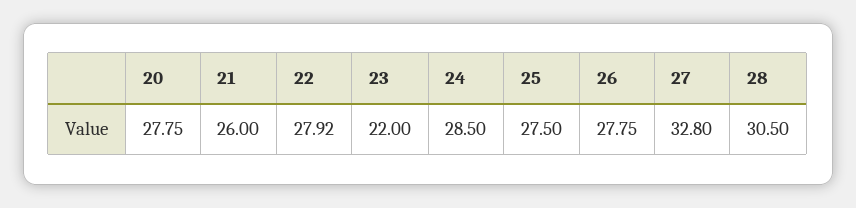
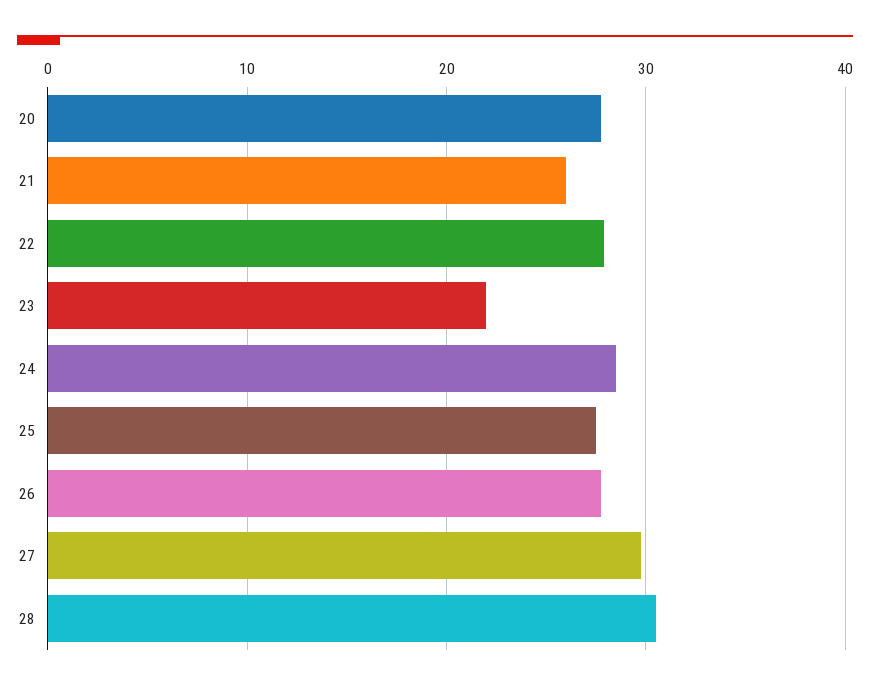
  {
    "20": 27.75,
    "21": 26,
    "22": 27.92,
    "23": 22,
    "24": 28.5,
    "25": 27.5,
    "26": 27.75,
-   "27": 32.8,
+   "27": 30,
    "28": 30.5
  }

